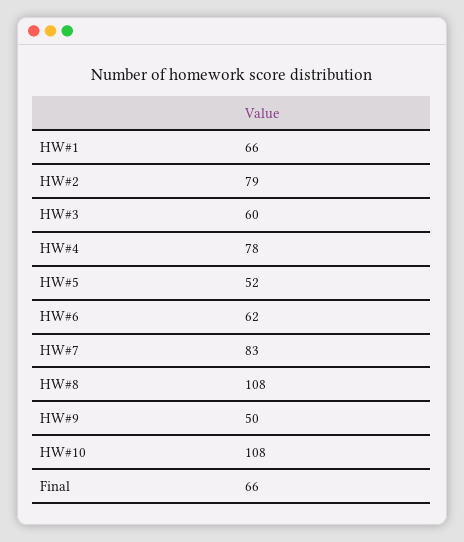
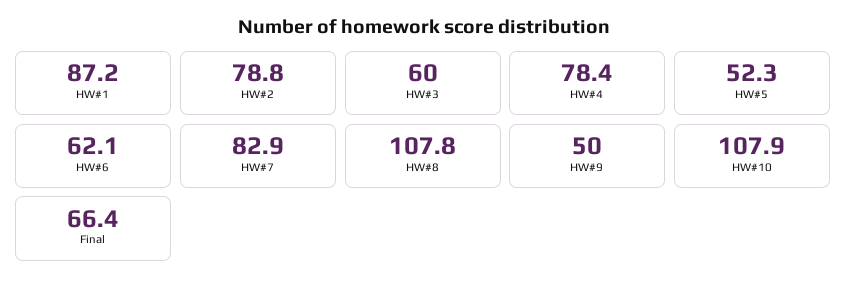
  {
-   "HW#1": 66,
+   "HW#1": 87.2,
    "HW#2": 78.8,
    "HW#3": 60,
    "HW#4": 78.4,
    "HW#5": 52.3,
    "HW#6": 62.1,
    "HW#7": 82.9,
    "HW#8": 107.8,
    "HW#9": 50,
    "HW#10": 107.9,
    "Final": 66.4
  }

